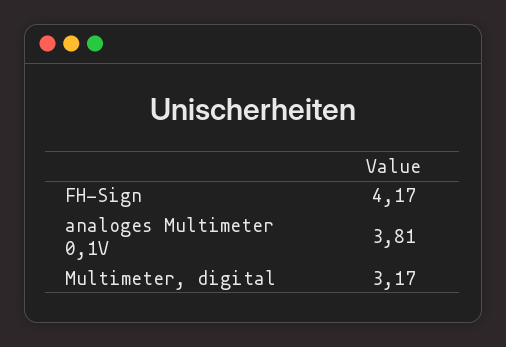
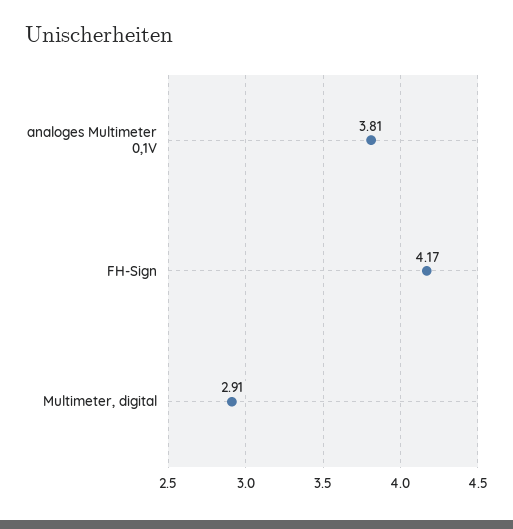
  {
    "FH-Sign": 4.17,
    "analoges Multimeter 0,1V": 3.81,
-   "Multimeter, digital": 3.17
+   "Multimeter, digital": 2.91
  }

